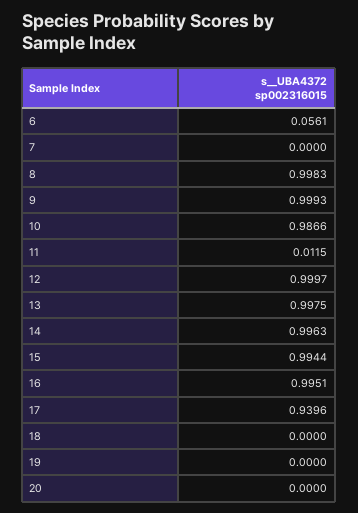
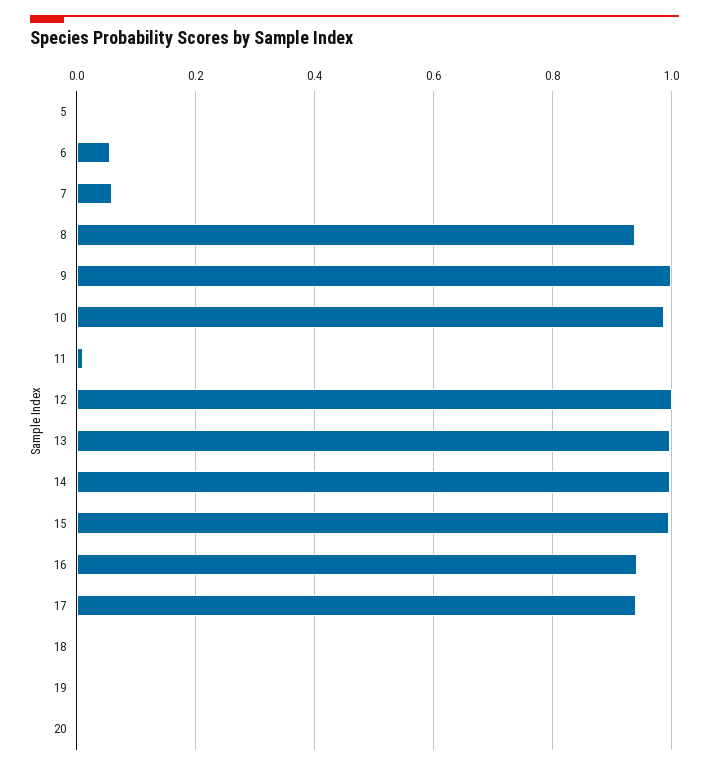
  {
    "6": 0.0561,
-   "7": 0,
+   "7": 0.06,
-   "8": 0.9983,
+   "8": 0.94,
    "9": 0.9993,
    "10": 0.9866,
    "11": 0.0115,
    "12": 0.9997,
    "13": 0.9975,
    "14": 0.9963,
    "15": 0.9944,
-   "16": 0.9951,
+   "16": 0.94,
    "17": 0.9396,
    "18": 0,
    "19": 0,
-   "20": 0
+   "20": 0,
+   "5": 0
  }

